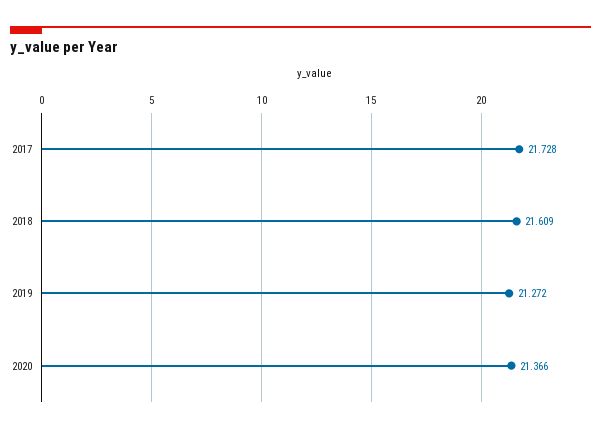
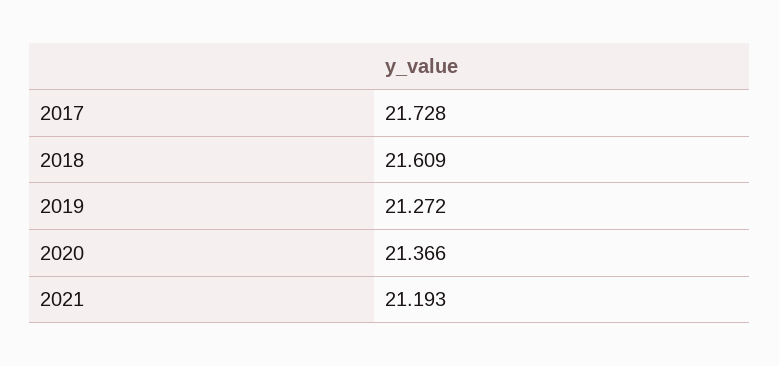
  {
    "2017": 21.728,
    "2018": 21.609,
    "2019": 21.272,
-   "2020": 21.366
+   "2020": 21.366,
+   "2021": 21.193
  }

